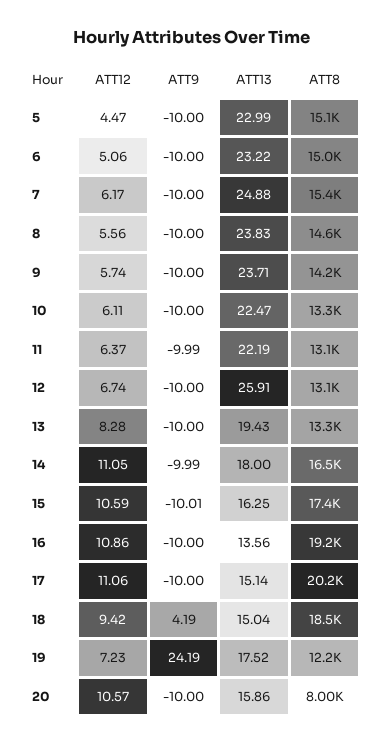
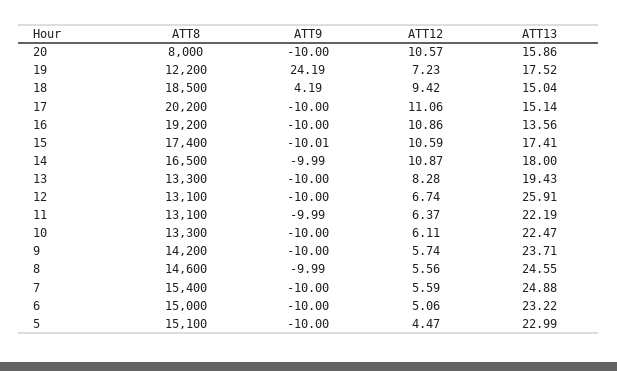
  {
    "ATT12": {
      "5": 4.47,
      "6": 5.06,
-     "7": 6.17,
+     "7": 5.59,
      "8": 5.56,
      "9": 5.74,
      "10": 6.11,
      "11": 6.37,
      "12": 6.74,
      "13": 8.28,
-     "14": 11.05,
+     "14": 10.87,
      "15": 10.59,
      "16": 10.86,
      "17": 11.06,
      "18": 9.42,
      "19": 7.23,
      "20": 10.57
    },
    "ATT9": {
      "5": -10,
      "6": -10,
      "7": -10,
-     "8": -10,
+     "8": -9.99,
      "9": -10,
      "10": -10,
      "11": -9.99,
      "12": -10,
      "13": -10,
      "14": -9.99,
      "15": -10.01,
      "16": -10,
      "17": -10,
      "18": 4.19,
      "19": 24.19,
      "20": -10
    },
    "ATT13": {
      "5": 22.99,
      "6": 23.22,
      "7": 24.88,
-     "8": 23.83,
+     "8": 24.55,
      "9": 23.71,
      "10": 22.47,
      "11": 22.19,
      "12": 25.91,
      "13": 19.43,
      "14": 18,
-     "15": 16.25,
+     "15": 17.41,
      "16": 13.56,
      "17": 15.14,
      "18": 15.04,
      "19": 17.52,
      "20": 15.86
    },
    "ATT8": {
      "5": 15100,
      "6": 15000,
      "7": 15400,
      "8": 14600,
      "9": 14200,
      "10": 13300,
      "11": 13100,
      "12": 13100,
      "13": 13300,
      "14": 16500,
      "15": 17400,
      "16": 19200,
      "17": 20200,
      "18": 18500,
      "19": 12200,
      "20": 8000
    }
  }

